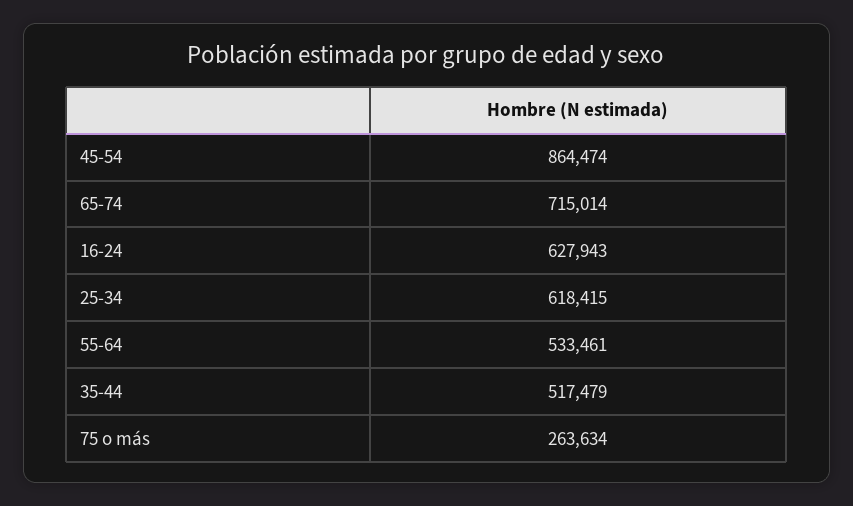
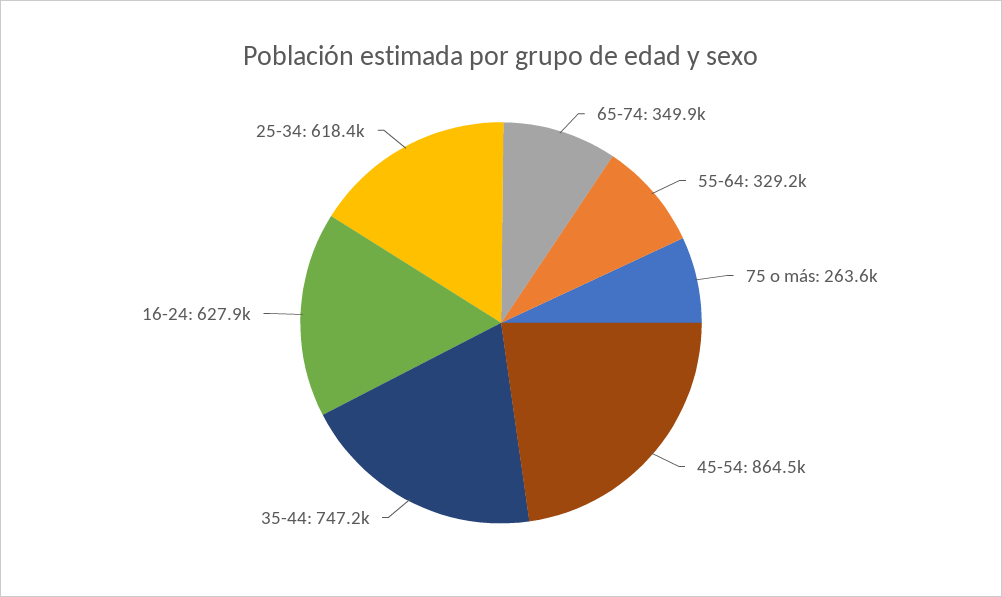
  {
    "45-54": 864474,
-   "65-74": 715014,
+   "65-74": 349900,
    "16-24": 627943,
    "25-34": 618415,
-   "55-64": 533461,
+   "55-64": 329200,
-   "35-44": 517479,
+   "35-44": 747200,
    "75 o más": 263634
  }

